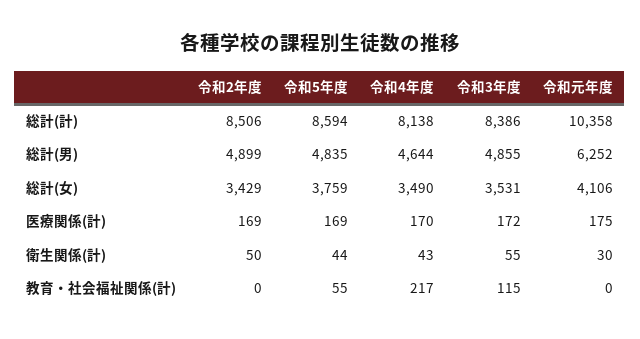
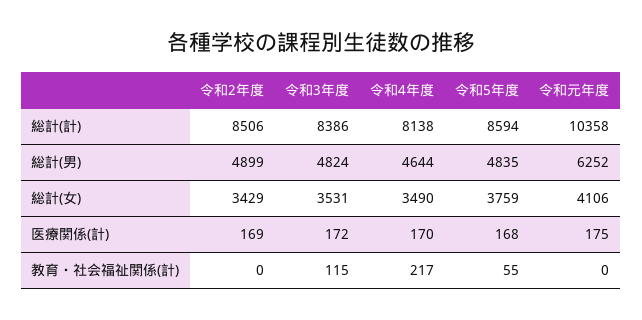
  {
    "令和2年度": {
      "総計(計)": 8506,
      "総計(男)": 4899,
      "総計(女)": 3429,
      "医療関係(計)": 169,
-     "衛生関係(計)": 50,
      "教育・社会福祉関係(計)": 0
    },
    "令和5年度": {
      "総計(計)": 8594,
      "総計(男)": 4835,
      "総計(女)": 3759,
-     "医療関係(計)": 169,
+     "医療関係(計)": 168,
-     "衛生関係(計)": 44,
      "教育・社会福祉関係(計)": 55
    },
    "令和4年度": {
      "総計(計)": 8138,
      "総計(男)": 4644,
      "総計(女)": 3490,
      "医療関係(計)": 170,
-     "衛生関係(計)": 43,
      "教育・社会福祉関係(計)": 217
    },
    "令和3年度": {
      "総計(計)": 8386,
-     "総計(男)": 4855,
+     "総計(男)": 4824,
      "総計(女)": 3531,
      "医療関係(計)": 172,
-     "衛生関係(計)": 55,
      "教育・社会福祉関係(計)": 115
    },
    "令和元年度": {
      "総計(計)": 10358,
      "総計(男)": 6252,
      "総計(女)": 4106,
      "医療関係(計)": 175,
-     "衛生関係(計)": 30,
      "教育・社会福祉関係(計)": 0
    }
  }

